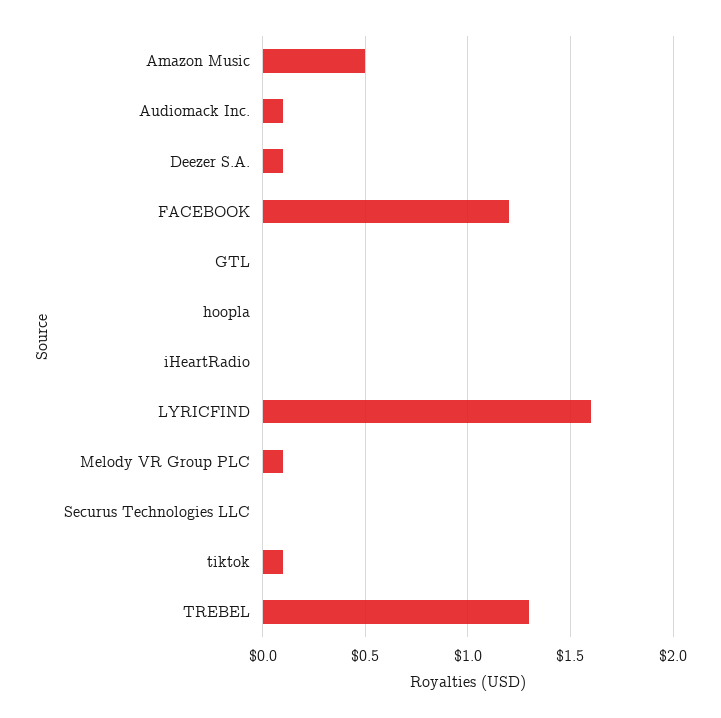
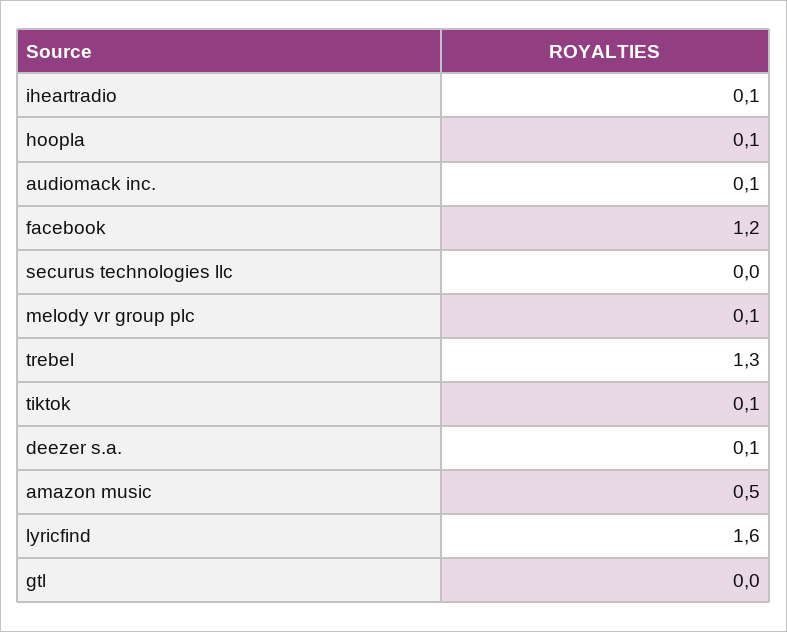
  {
    "Amazon Music": 0.5,
    "Audiomack Inc.": 0.1,
    "Deezer S.A.": 0.1,
    "FACEBOOK": 1.2,
    "GTL": 0,
-   "hoopla": 0,
+   "hoopla": 0.1,
-   "iHeartRadio": 0,
+   "iHeartRadio": 0.1,
    "LYRICFIND": 1.6,
    "Melody VR Group PLC": 0.1,
    "Securus Technologies LLC": 0,
    "tiktok": 0.1,
    "TREBEL": 1.3
  }

